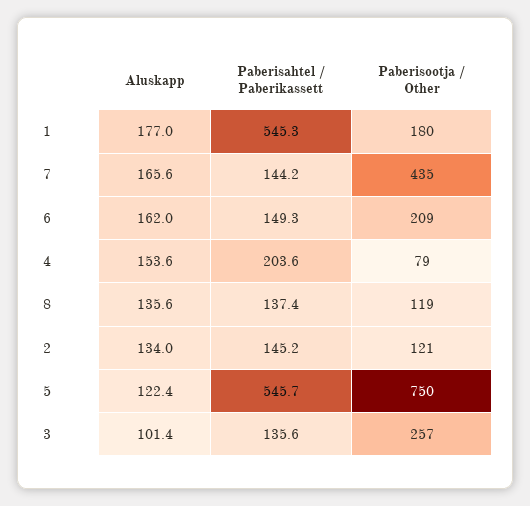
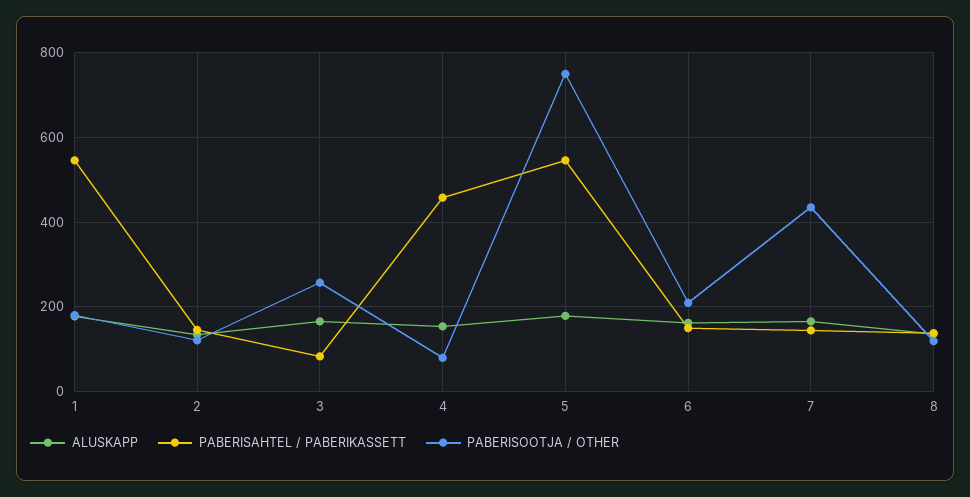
  {
    "Aluskapp": {
      "1": 177,
      "7": 165.6,
      "6": 162,
      "4": 153.6,
      "8": 135.6,
      "2": 134,
-     "5": 122.4,
+     "5": 180,
-     "3": 101.4
+     "3": 160
    },
    "Paberisahtel / Paberikassett": {
      "1": 545.3,
      "7": 144.2,
      "6": 149.3,
-     "4": 203.6,
+     "4": 460,
      "8": 137.4,
      "2": 145.2,
      "5": 545.7,
-     "3": 135.6
+     "3": 80
    },
    "Paberisootja / Other": {
      "1": 180,
      "7": 435,
      "6": 209,
      "4": 79,
      "8": 119,
      "2": 121,
      "5": 750,
      "3": 257
    }
  }

